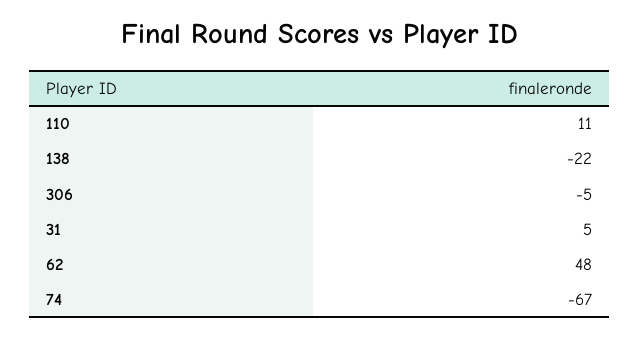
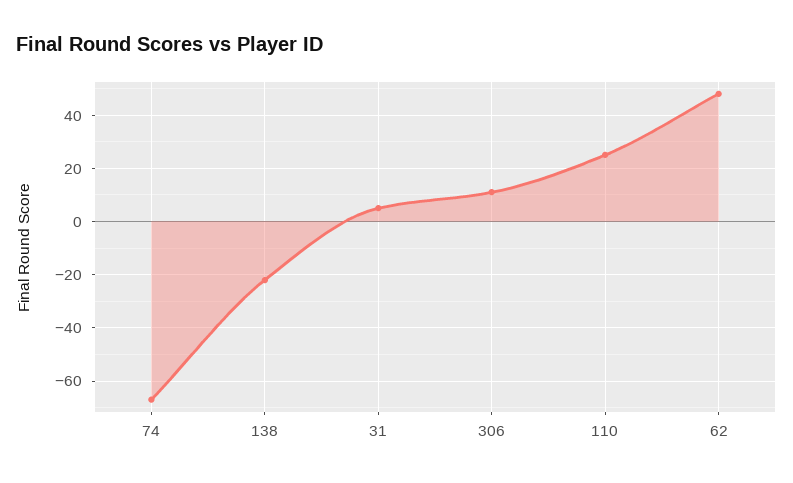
  {
-   "110": 11,
+   "110": 25,
    "138": -22,
-   "306": -5,
+   "306": 10,
    "31": 5,
    "62": 48,
    "74": -67
  }

